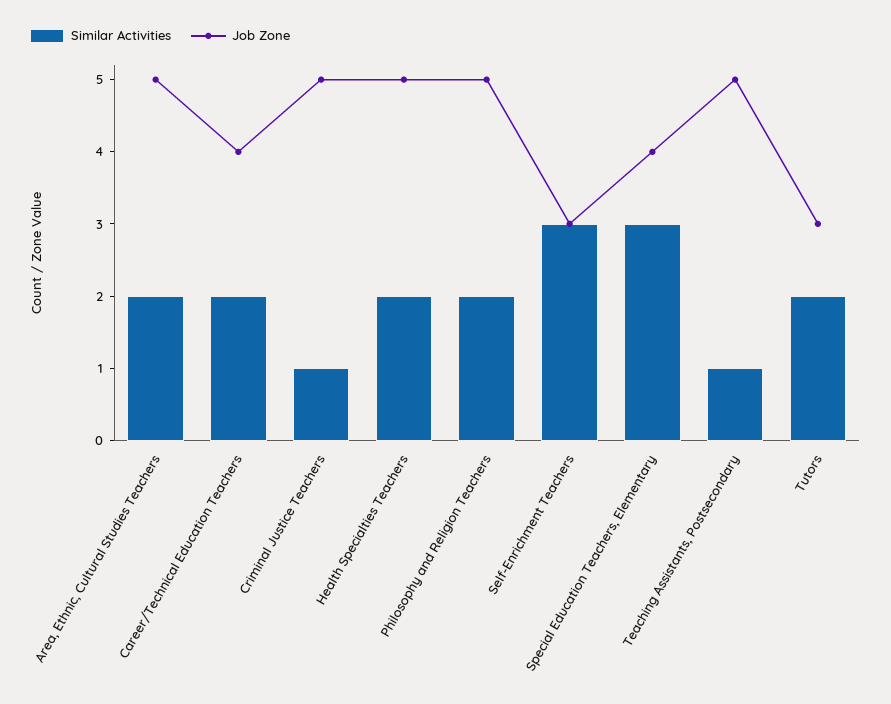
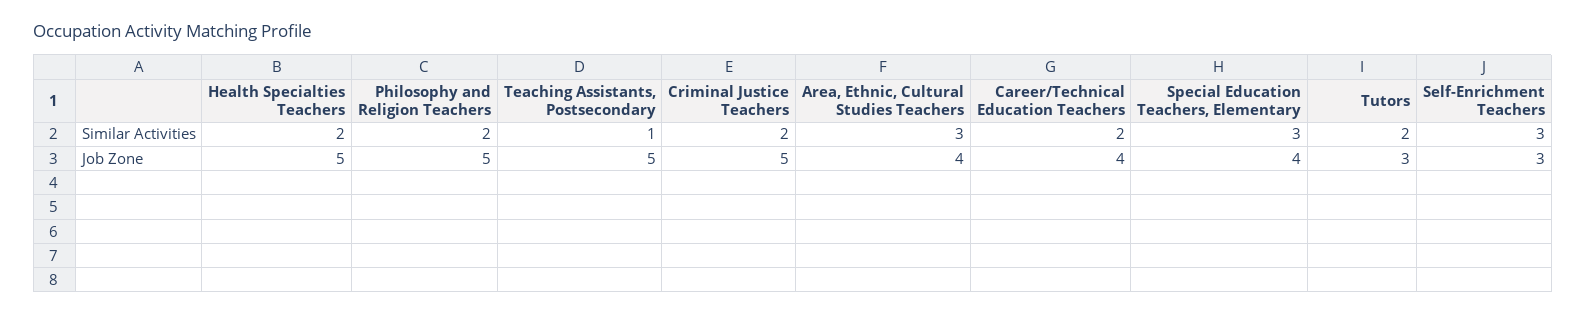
  {
    "Similar Activities": {
-     "Area, Ethnic, Cultural Studies Teachers": 2,
+     "Area, Ethnic, Cultural Studies Teachers": 3,
      "Career/Technical Education Teachers": 2,
-     "Criminal Justice Teachers": 1,
+     "Criminal Justice Teachers": 2,
      "Health Specialties Teachers": 2,
      "Philosophy and Religion Teachers": 2,
      "Self-Enrichment Teachers": 3,
      "Special Education Teachers, Elementary": 3,
      "Teaching Assistants, Postsecondary": 1,
      "Tutors": 2
    },
    "Job Zone": {
-     "Area, Ethnic, Cultural Studies Teachers": 5,
+     "Area, Ethnic, Cultural Studies Teachers": 4,
      "Career/Technical Education Teachers": 4,
      "Criminal Justice Teachers": 5,
      "Health Specialties Teachers": 5,
      "Philosophy and Religion Teachers": 5,
      "Self-Enrichment Teachers": 3,
      "Special Education Teachers, Elementary": 4,
      "Teaching Assistants, Postsecondary": 5,
      "Tutors": 3
    }
  }

